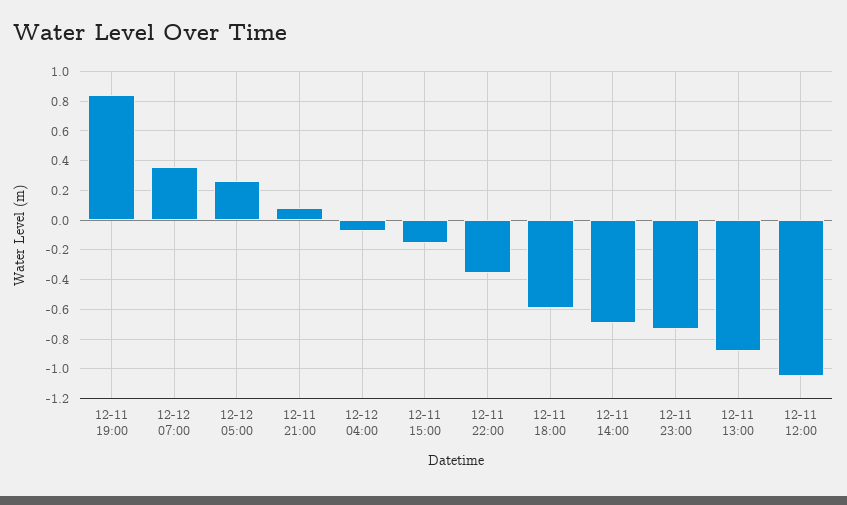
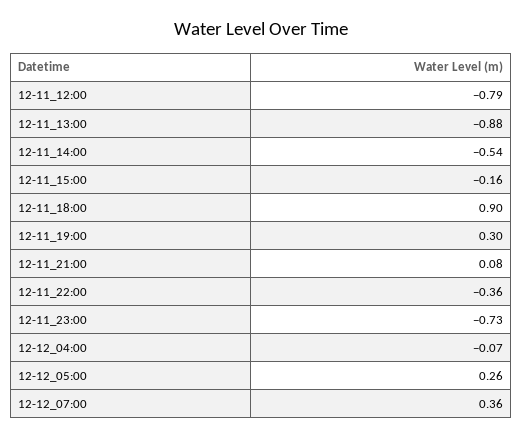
  {
-   "12-11 19:00": 0.85,
+   "12-11 19:00": 0.3,
    "12-12 07:00": 0.36,
    "12-12 05:00": 0.26,
    "12-11 21:00": 0.08,
    "12-12 04:00": -0.07,
    "12-11 15:00": -0.16,
    "12-11 22:00": -0.36,
-   "12-11 18:00": -0.6,
+   "12-11 18:00": 0.9,
-   "12-11 14:00": -0.7,
+   "12-11 14:00": -0.54,
    "12-11 23:00": -0.73,
    "12-11 13:00": -0.88,
-   "12-11 12:00": -1.05
+   "12-11 12:00": -0.79
  }

